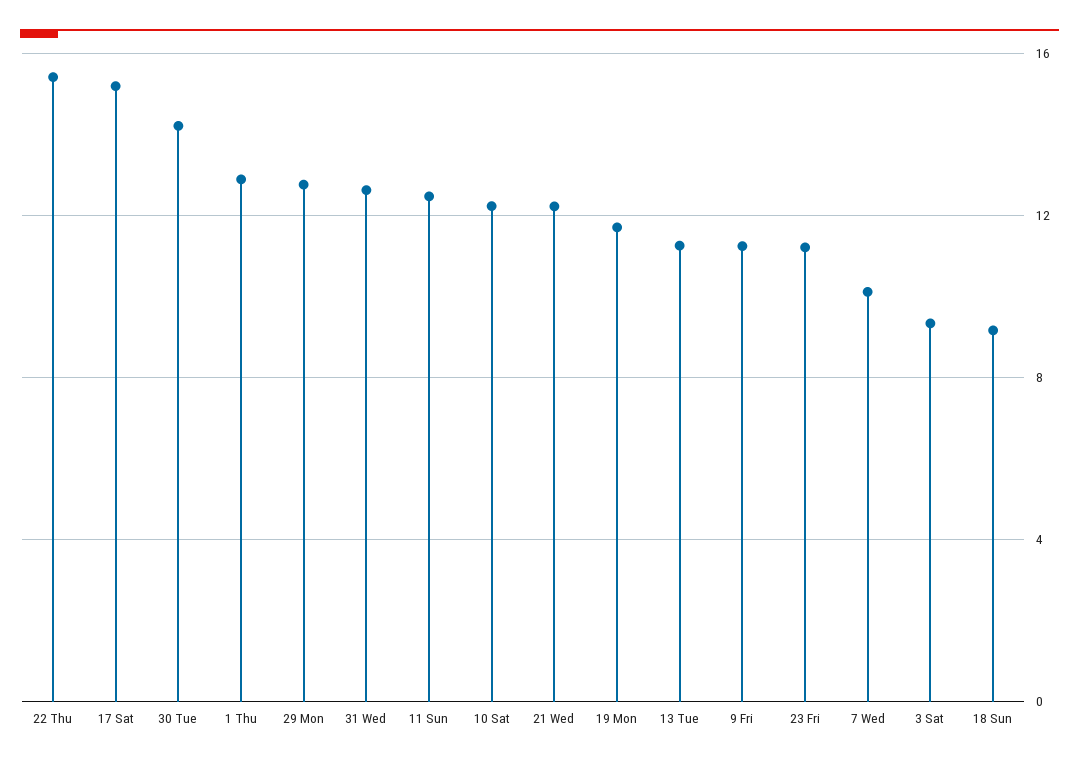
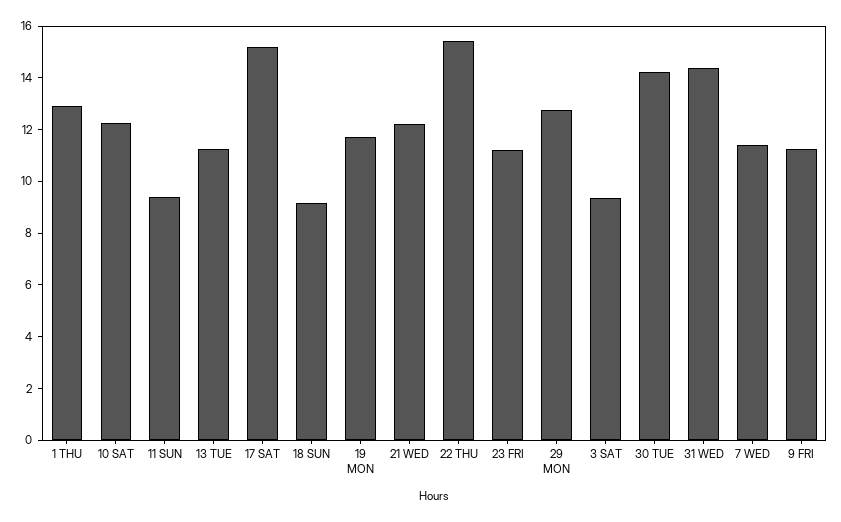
  {
    "22 Thu": 15.5,
    "17 Sat": 15,
    "30 Tue": 14,
    "1 Thu": 13,
    "29 Mon": 13,
-   "31 Wed": 12.5,
+   "31 Wed": 14.5,
-   "11 Sun": 12.5,
+   "11 Sun": 9.5,
    "10 Sat": 12,
    "21 Wed": 12,
    "19 Mon": 11.5,
    "13 Tue": 11.5,
    "9 Fri": 11.5,
    "23 Fri": 11,
-   "7 Wed": 10,
+   "7 Wed": 11.5,
    "3 Sat": 9.5,
    "18 Sun": 9
  }

